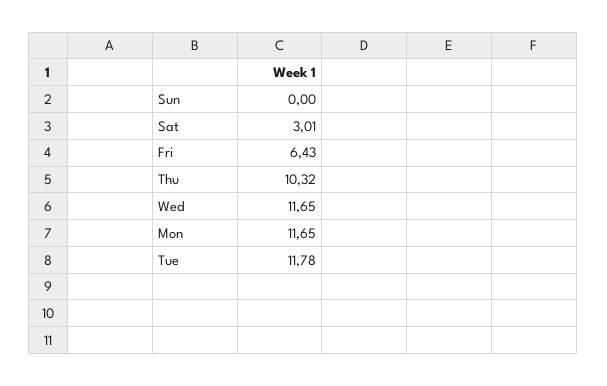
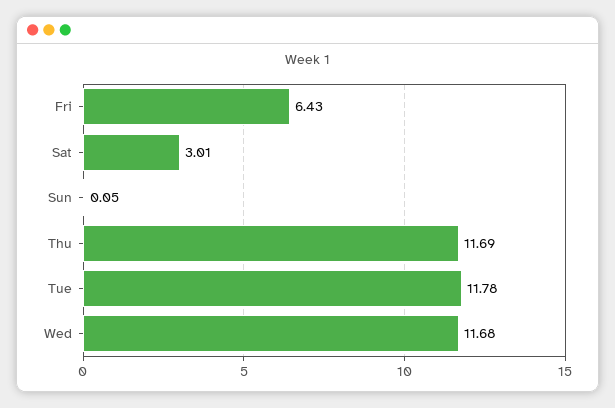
  {
-   "Sun": 0,
+   "Sun": 0.05,
    "Sat": 3.01,
    "Fri": 6.43,
-   "Thu": 10.32,
+   "Thu": 11.69,
-   "Wed": 11.65,
+   "Wed": 11.68,
-   "Mon": 11.65,
    "Tue": 11.78
  }

